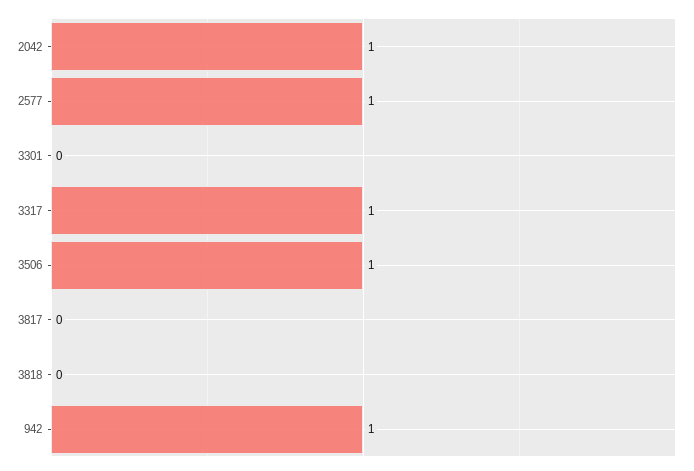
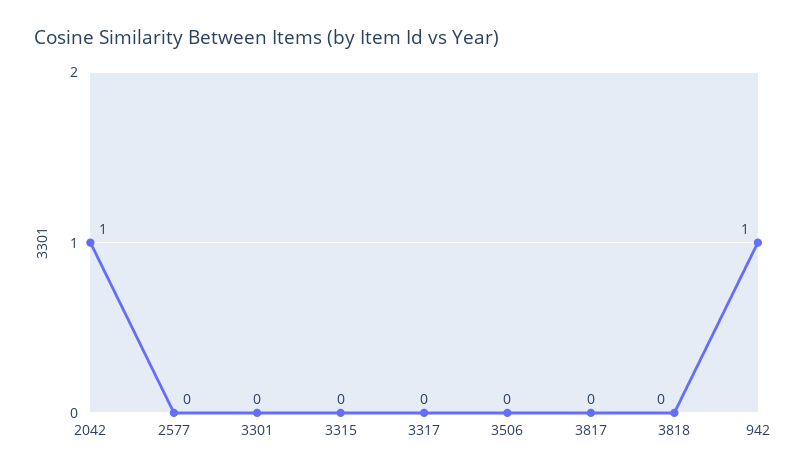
  {
    "2042": 1,
-   "2577": 1,
+   "2577": 0,
    "3301": 0,
-   "3317": 1,
+   "3317": 0,
-   "3506": 1,
+   "3506": 0,
    "3817": 0,
    "3818": 0,
-   "942": 1
+   "942": 1,
+   "3315": 0
  }

